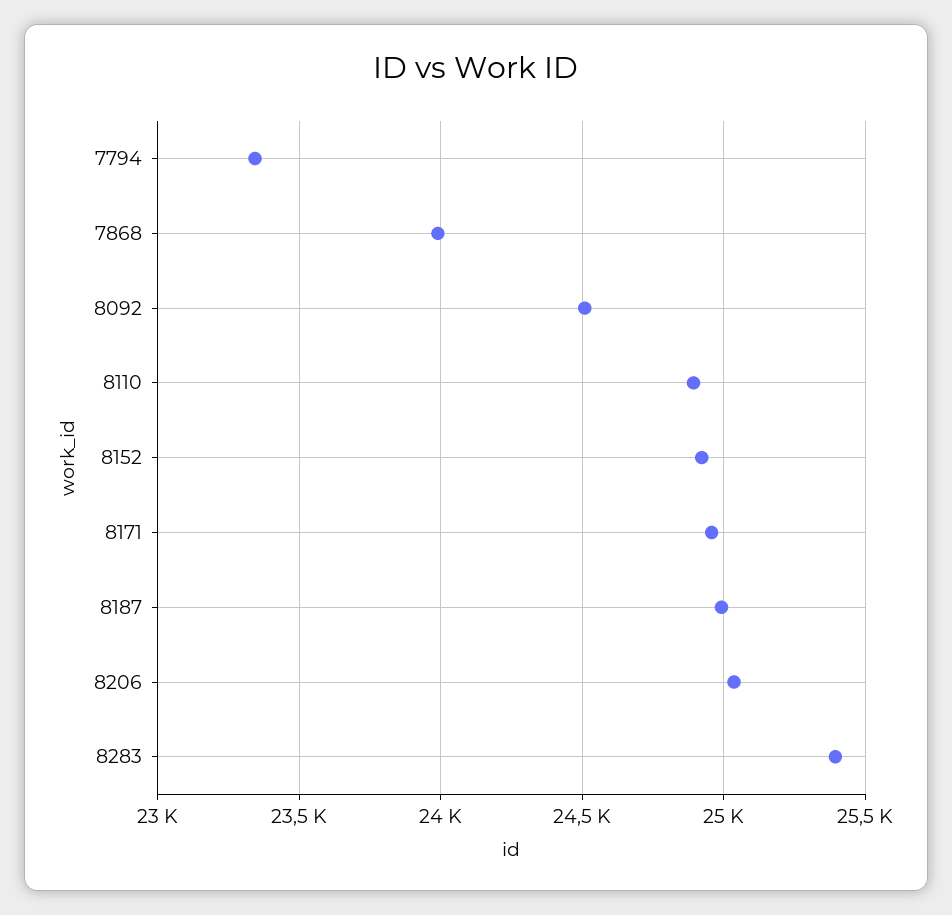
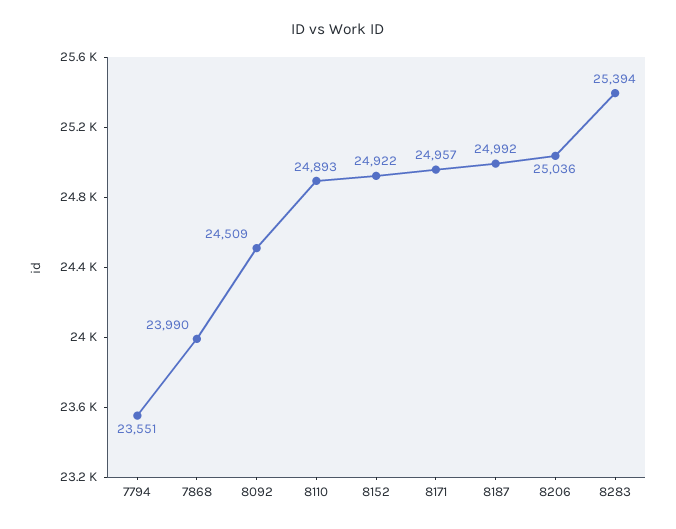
  {
-   "7794": 23350,
+   "7794": 23551,
    "7868": 23990,
    "8092": 24509,
    "8110": 24893,
    "8152": 24922,
    "8171": 24957,
    "8187": 24992,
    "8206": 25036,
    "8283": 25394
  }

